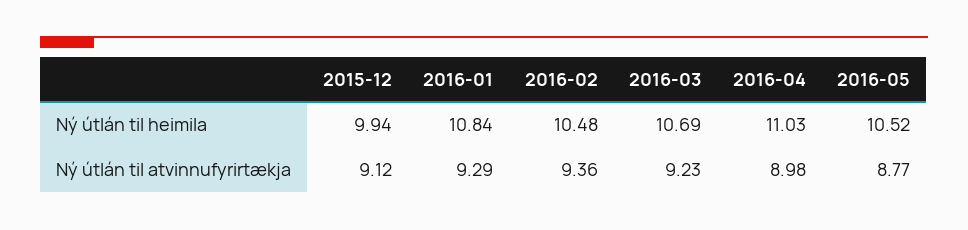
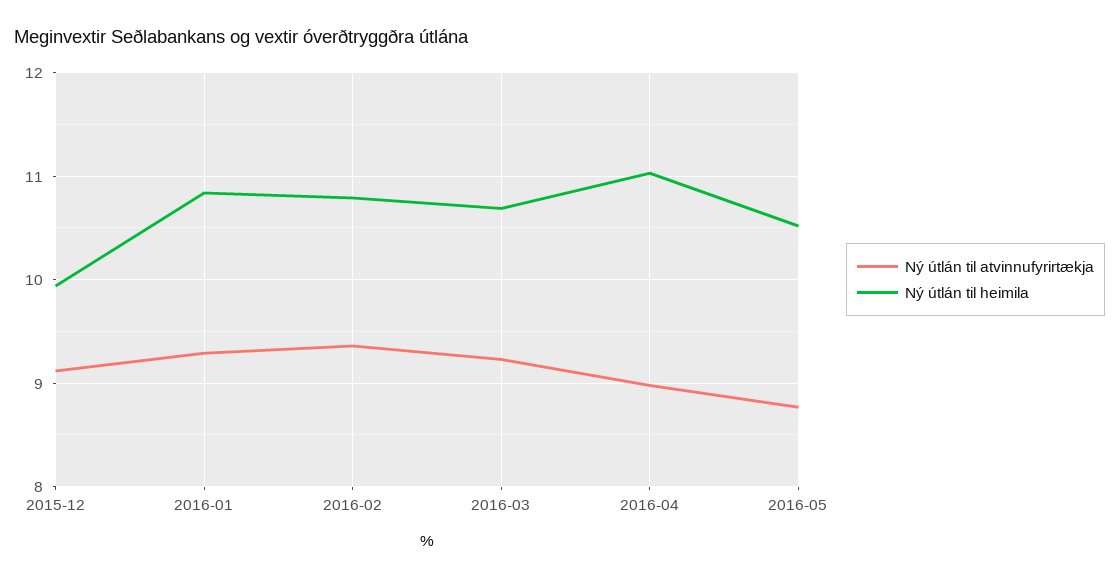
  {
    "Ný útlán til heimila": {
      "2015-12": 9.94,
      "2016-01": 10.84,
-     "2016-02": 10.48,
+     "2016-02": 10.8,
      "2016-03": 10.69,
      "2016-04": 11.03,
      "2016-05": 10.52
    },
    "Ný útlán til atvinnufyrirtækja": {
      "2015-12": 9.12,
      "2016-01": 9.29,
      "2016-02": 9.36,
      "2016-03": 9.23,
      "2016-04": 8.98,
      "2016-05": 8.77
    }
  }

